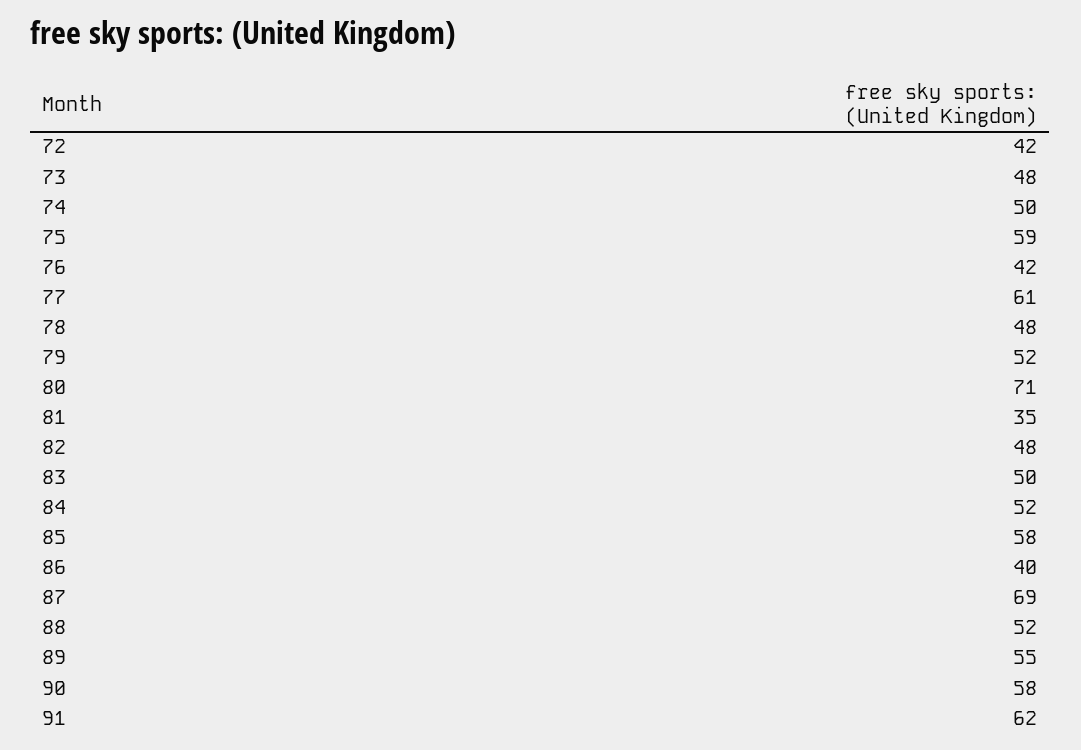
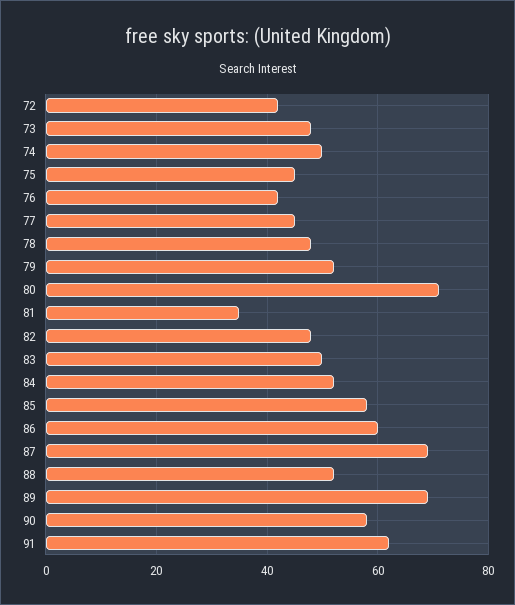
  {
    "72": 42,
    "73": 48,
    "74": 50,
-   "75": 59,
+   "75": 45,
    "76": 42,
-   "77": 61,
+   "77": 45,
    "78": 48,
    "79": 52,
    "80": 71,
    "81": 35,
    "82": 48,
    "83": 50,
    "84": 52,
    "85": 58,
-   "86": 40,
+   "86": 60,
    "87": 69,
    "88": 52,
-   "89": 55,
+   "89": 70,
    "90": 58,
    "91": 62
  }

